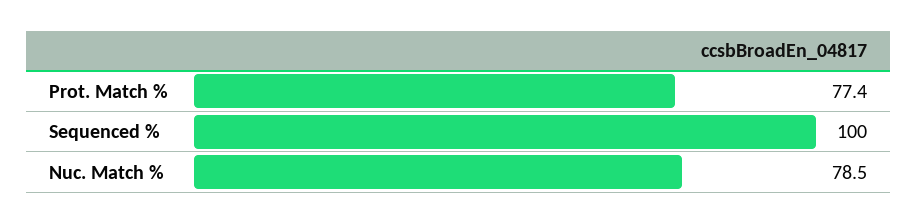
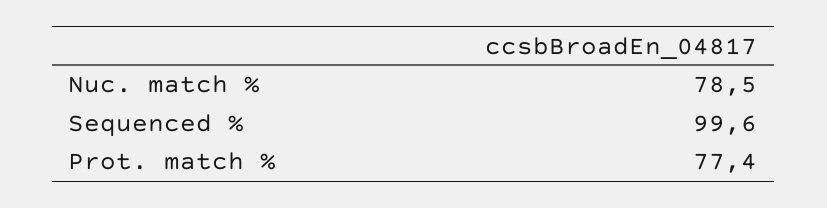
  {
    "Prot. Match %": 77.4,
-   "Sequenced %": 100,
+   "Sequenced %": 99.6,
    "Nuc. Match %": 78.5
  }

